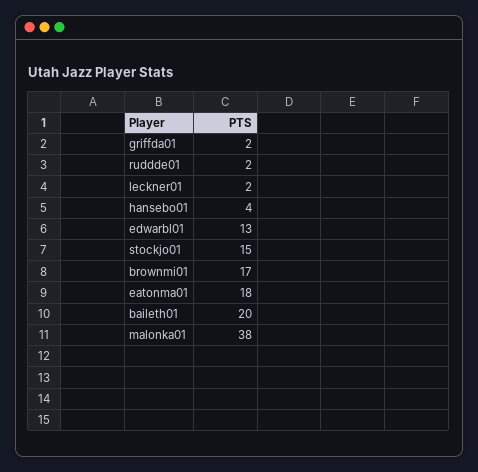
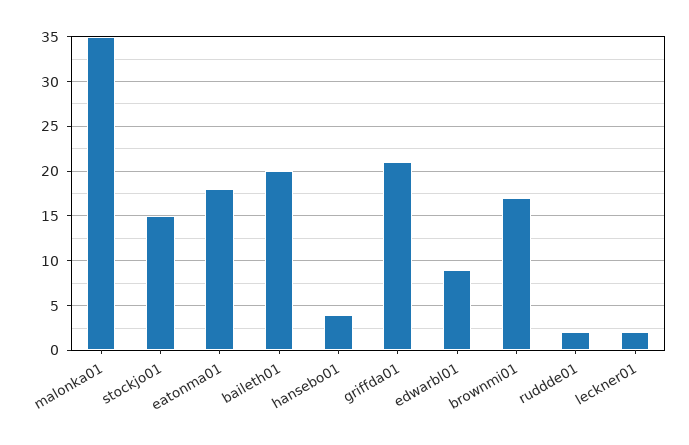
  {
-   "griffda01": 2,
+   "griffda01": 21,
    "ruddde01": 2,
    "leckner01": 2,
    "hansebo01": 4,
-   "edwarbl01": 13,
+   "edwarbl01": 9,
    "stockjo01": 15,
    "brownmi01": 17,
    "eatonma01": 18,
    "baileth01": 20,
-   "malonka01": 38
+   "malonka01": 35
  }

